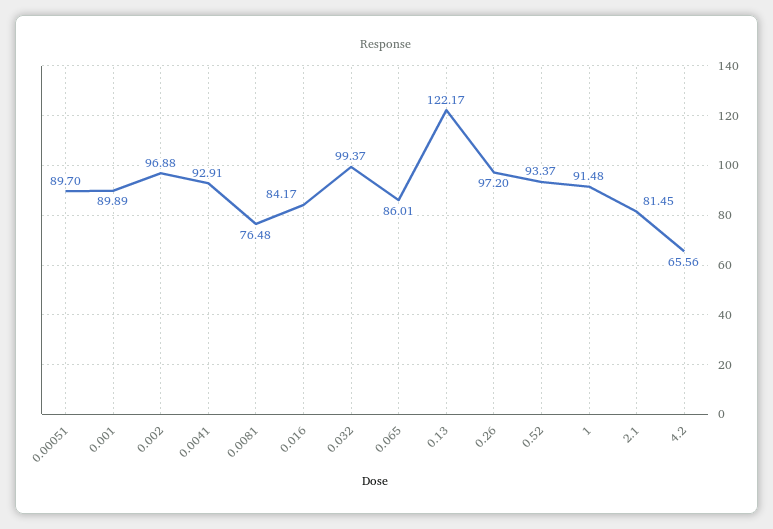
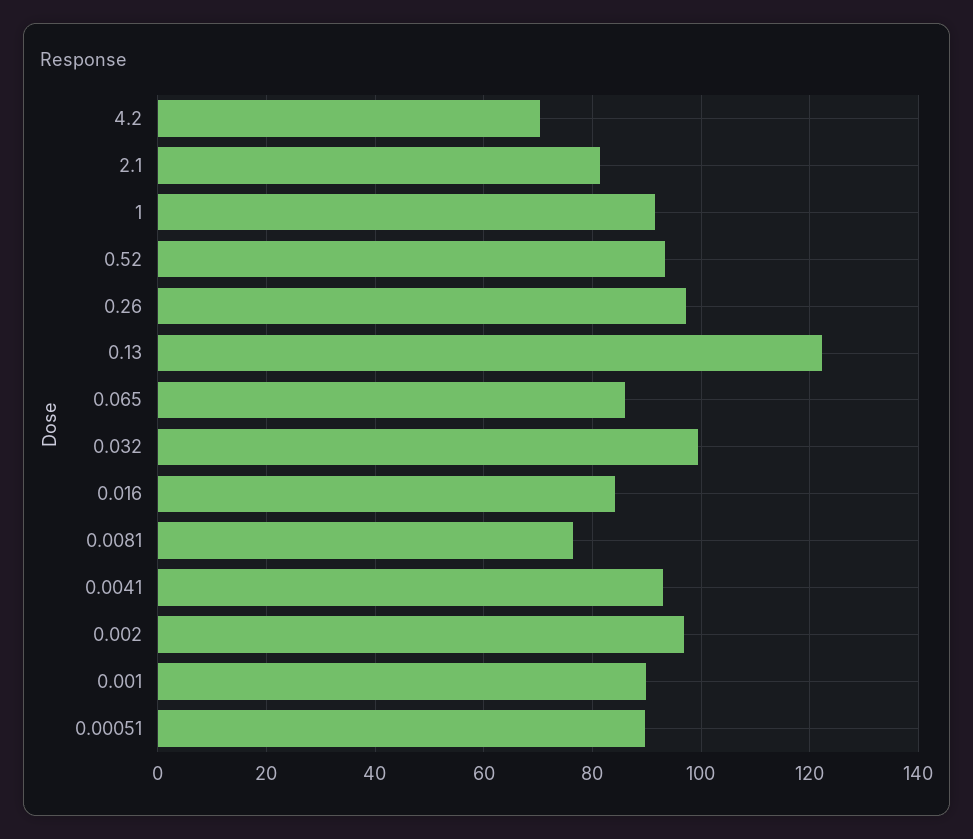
  {
    "0.00051": 89.7,
    "0.001": 89.89,
    "0.002": 96.88,
    "0.0041": 92.91,
    "0.0081": 76.48,
    "0.016": 84.17,
    "0.032": 99.37,
    "0.065": 86.01,
    "0.13": 122.17,
    "0.26": 97.2,
    "0.52": 93.37,
    "1": 91.48,
    "2.1": 81.45,
-   "4.2": 65.56
+   "4.2": 70
  }

